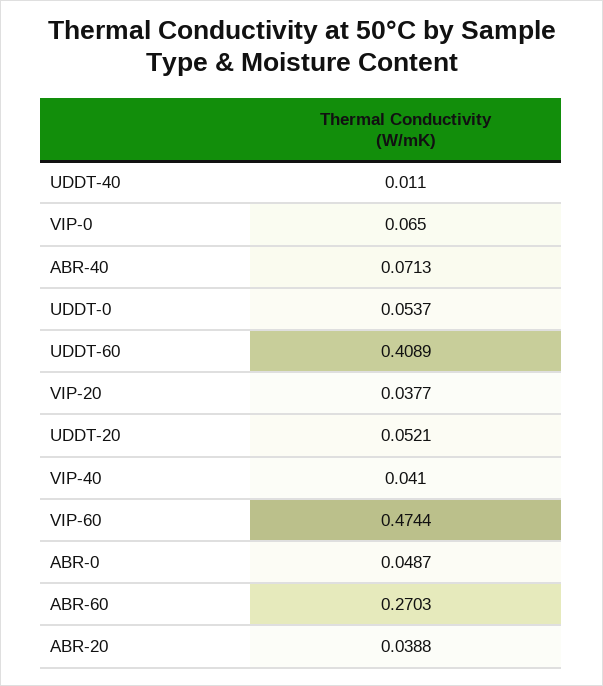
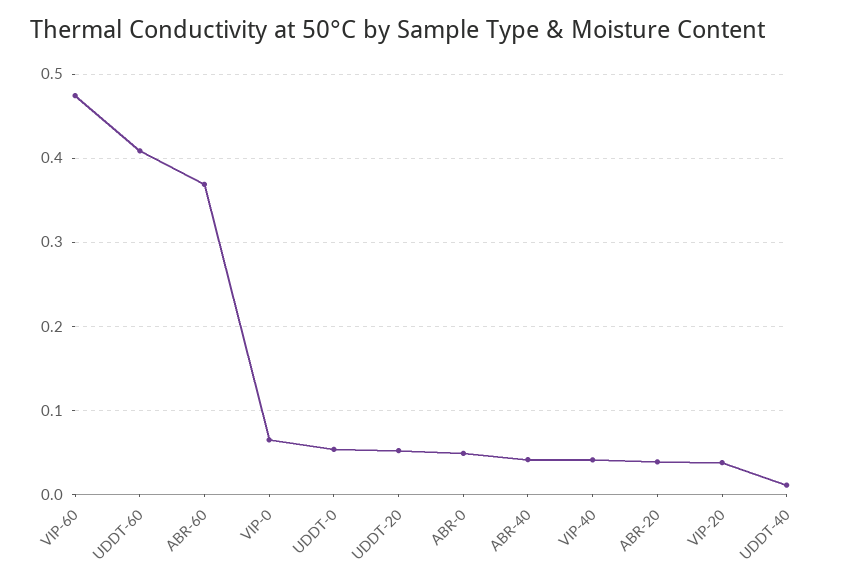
  {
    "UDDT-40": 0.011,
    "VIP-0": 0.065,
-   "ABR-40": 0.0713,
+   "ABR-40": 0.04,
    "UDDT-0": 0.0537,
    "UDDT-60": 0.4089,
    "VIP-20": 0.0377,
    "UDDT-20": 0.0521,
    "VIP-40": 0.041,
    "VIP-60": 0.4744,
    "ABR-0": 0.0487,
-   "ABR-60": 0.2703,
+   "ABR-60": 0.37,
    "ABR-20": 0.0388
  }

